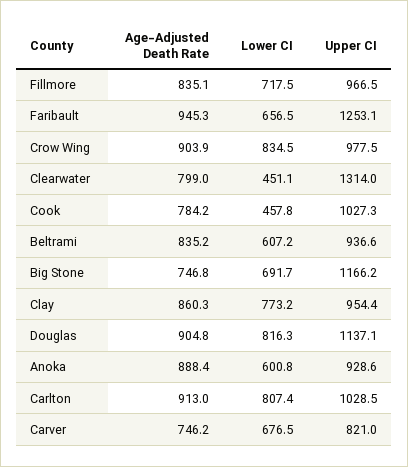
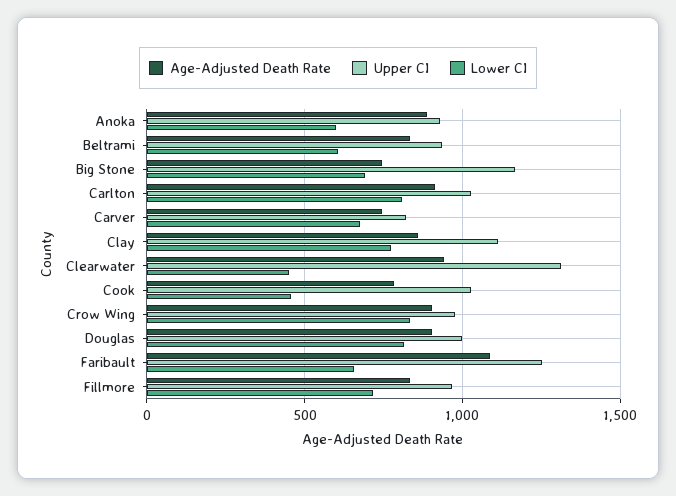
  {
    "Age-Adjusted Death Rate": {
      "Fillmore": 835.1,
-     "Faribault": 945.3,
+     "Faribault": 1100,
      "Crow Wing": 903.9,
-     "Clearwater": 799,
+     "Clearwater": 950,
      "Cook": 784.2,
      "Beltrami": 835.2,
      "Big Stone": 746.8,
      "Clay": 860.3,
      "Douglas": 904.8,
      "Anoka": 888.4,
      "Carlton": 913,
      "Carver": 746.2
    },
    "Lower CI": {
      "Fillmore": 717.5,
      "Faribault": 656.5,
      "Crow Wing": 834.5,
      "Clearwater": 451.1,
      "Cook": 457.8,
      "Beltrami": 607.2,
      "Big Stone": 691.7,
      "Clay": 773.2,
      "Douglas": 816.3,
      "Anoka": 600.8,
      "Carlton": 807.4,
      "Carver": 676.5
    },
    "Upper CI": {
      "Fillmore": 966.5,
      "Faribault": 1253.1,
      "Crow Wing": 977.5,
      "Clearwater": 1314,
      "Cook": 1027.3,
      "Beltrami": 936.6,
      "Big Stone": 1166.2,
-     "Clay": 954.4,
+     "Clay": 1100,
-     "Douglas": 1137.1,
+     "Douglas": 1000,
      "Anoka": 928.6,
      "Carlton": 1028.5,
      "Carver": 821
    }
  }

